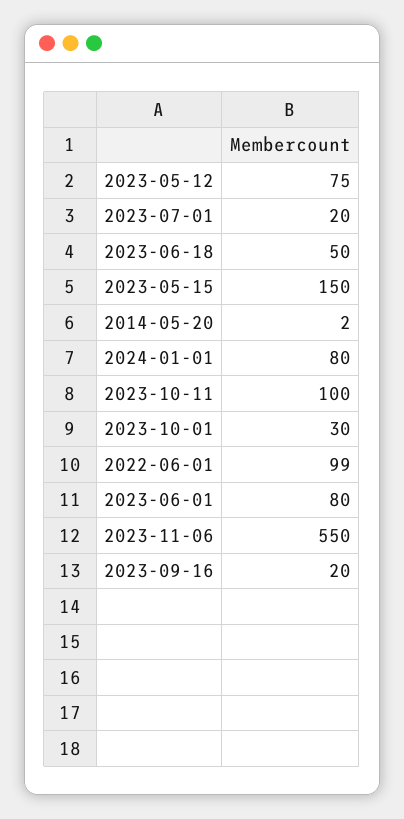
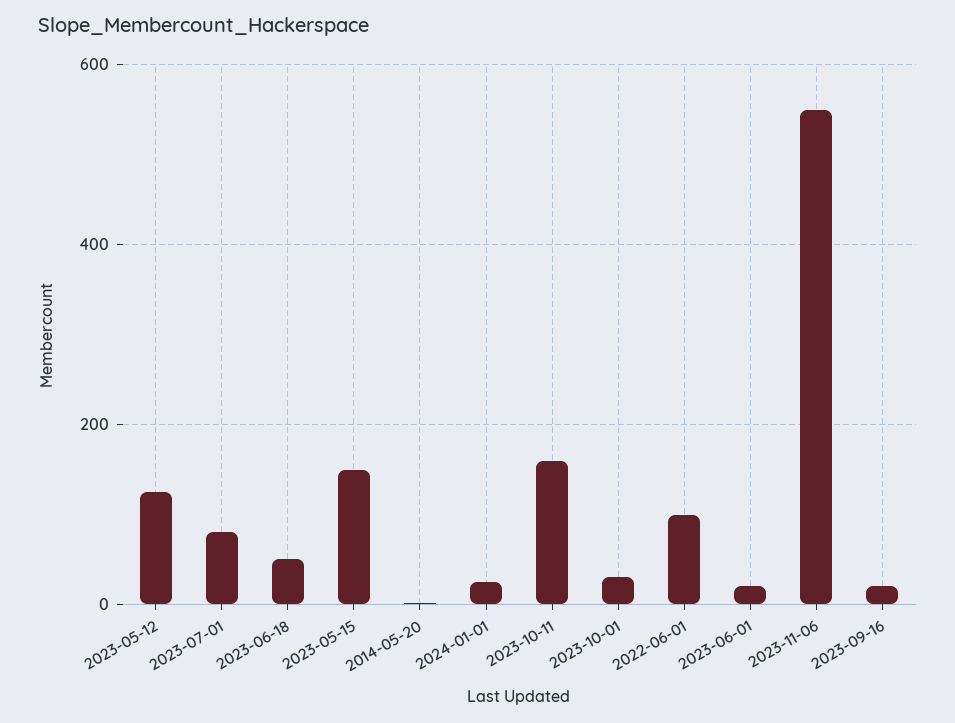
  {
-   "2023-05-12": 75,
+   "2023-05-12": 120,
-   "2023-07-01": 20,
+   "2023-07-01": 80,
    "2023-06-18": 50,
    "2023-05-15": 150,
    "2014-05-20": 2,
-   "2024-01-01": 80,
+   "2024-01-01": 20,
-   "2023-10-11": 100,
+   "2023-10-11": 160,
    "2023-10-01": 30,
    "2022-06-01": 99,
-   "2023-06-01": 80,
+   "2023-06-01": 20,
    "2023-11-06": 550,
    "2023-09-16": 20
  }

